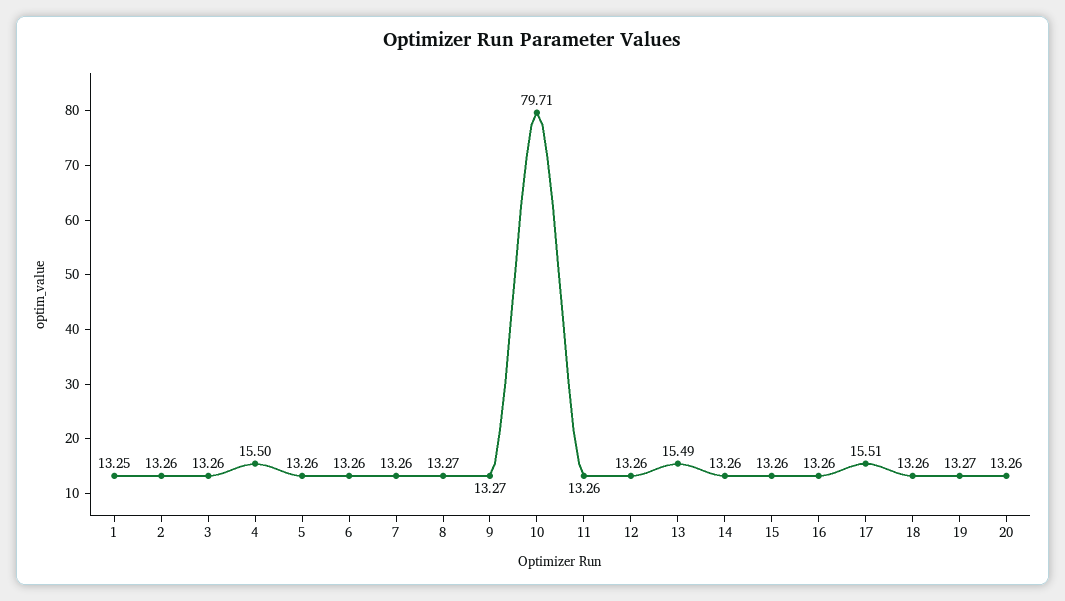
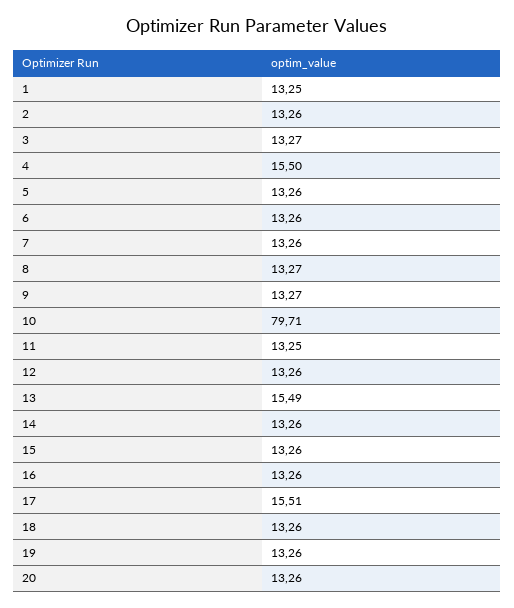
  {
    "1": 13.25,
    "2": 13.26,
-   "3": 13.26,
+   "3": 13.27,
    "4": 15.5,
    "5": 13.26,
    "6": 13.26,
    "7": 13.26,
    "8": 13.27,
    "9": 13.27,
    "10": 79.71,
-   "11": 13.26,
+   "11": 13.25,
    "12": 13.26,
    "13": 15.49,
    "14": 13.26,
    "15": 13.26,
    "16": 13.26,
    "17": 15.51,
    "18": 13.26,
-   "19": 13.27,
+   "19": 13.26,
    "20": 13.26
  }

